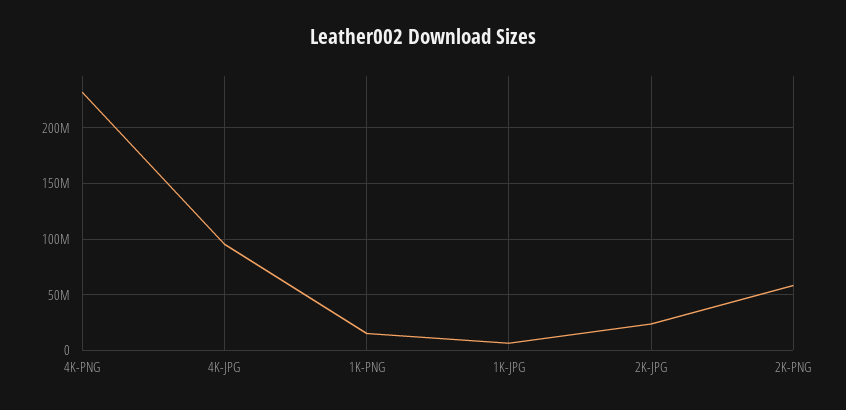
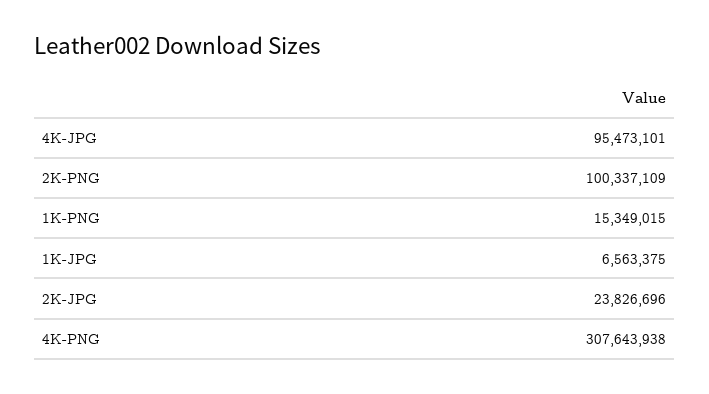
  {
-   "4K-PNG": 230000000,
+   "4K-PNG": 307643938,
    "4K-JPG": 95473101,
    "1K-PNG": 15349015,
    "1K-JPG": 6563375,
    "2K-JPG": 23826696,
-   "2K-PNG": 60000000
+   "2K-PNG": 100337109
  }

